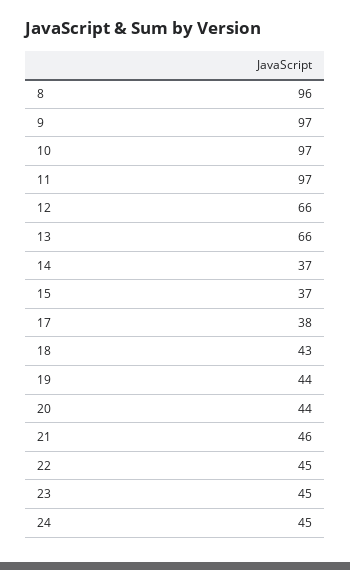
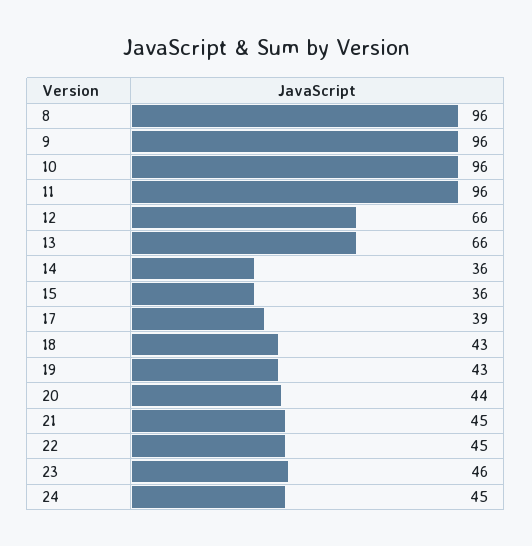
  {
    "8": 96,
-   "9": 97,
+   "9": 96,
-   "10": 97,
+   "10": 96,
-   "11": 97,
+   "11": 96,
    "12": 66,
    "13": 66,
-   "14": 37,
+   "14": 36,
-   "15": 37,
+   "15": 36,
-   "17": 38,
+   "17": 39,
    "18": 43,
-   "19": 44,
+   "19": 43,
    "20": 44,
-   "21": 46,
+   "21": 45,
    "22": 45,
-   "23": 45,
+   "23": 46,
    "24": 45
  }

